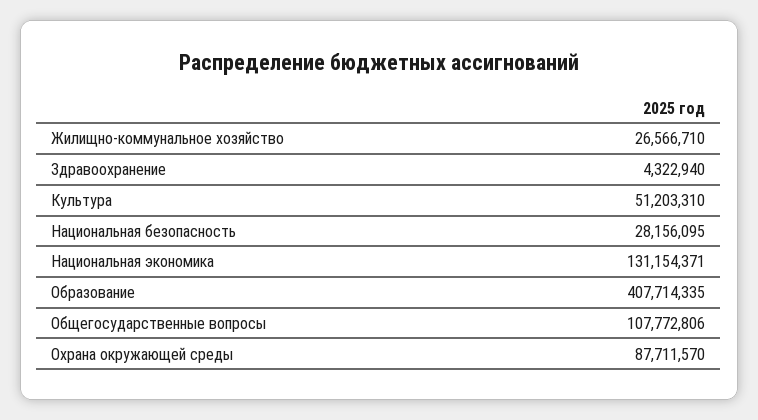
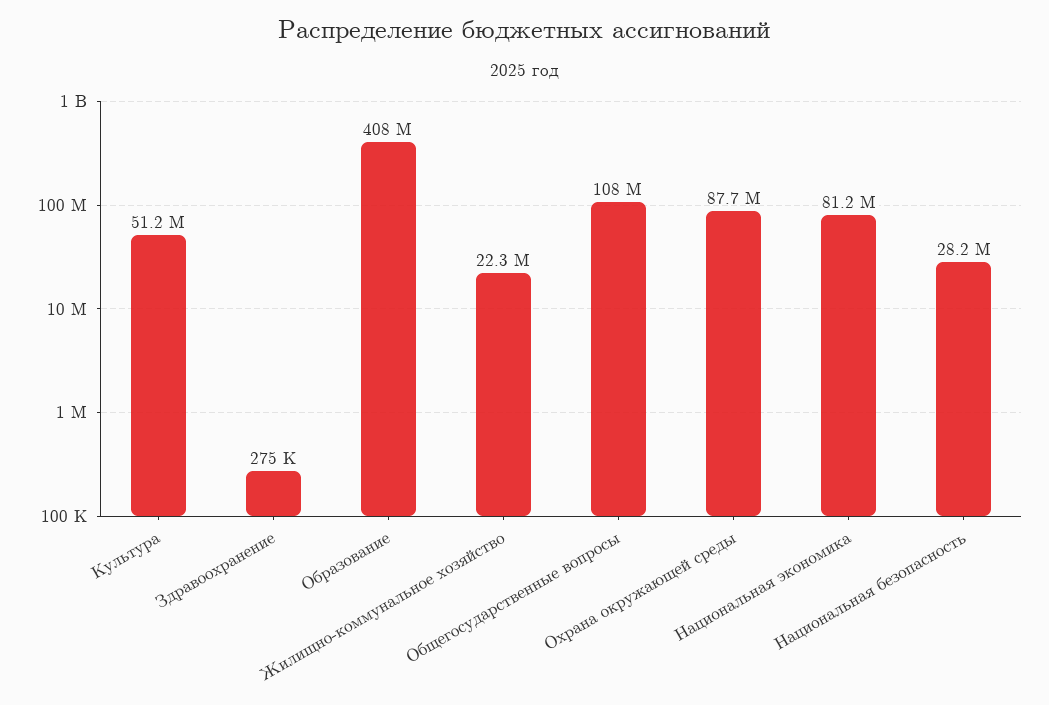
  {
-   "Жилищно-коммунальное хозяйство": 26566710,
+   "Жилищно-коммунальное хозяйство": 22300000,
-   "Здравоохранение": 4322940,
+   "Здравоохранение": 275000,
    "Культура": 51203310,
    "Национальная безопасность": 28156095,
-   "Национальная экономика": 131154371,
+   "Национальная экономика": 81200000,
    "Образование": 407714335,
    "Общегосударственные вопросы": 107772806,
    "Охрана окружающей среды": 87711570
  }

